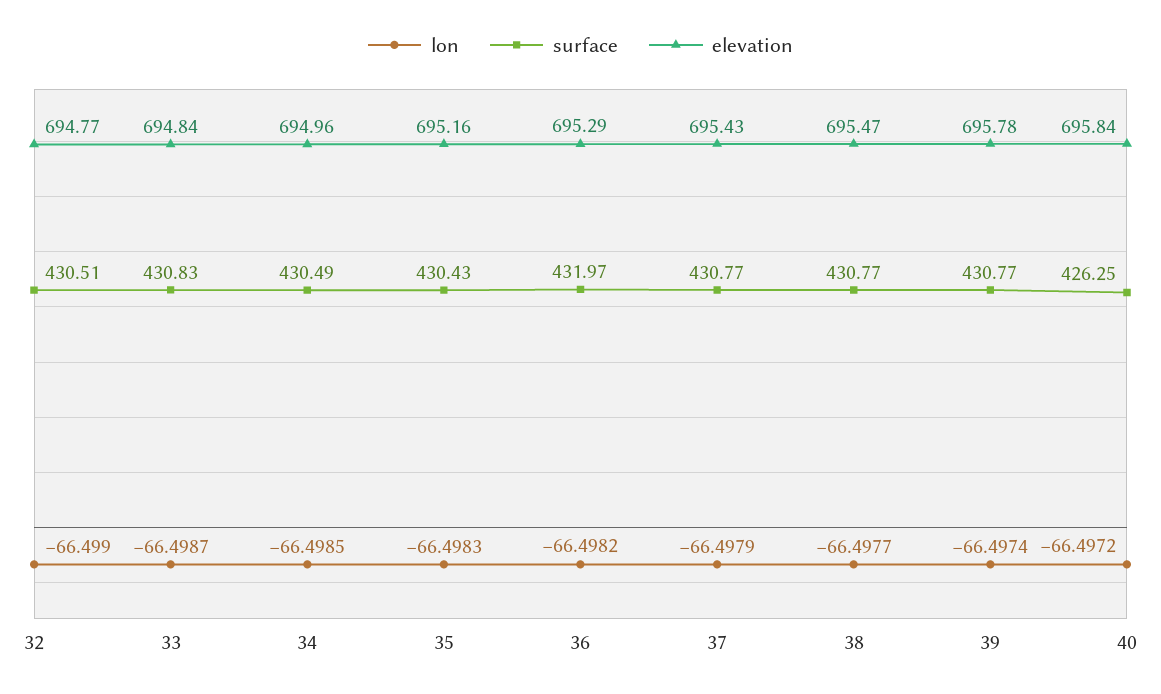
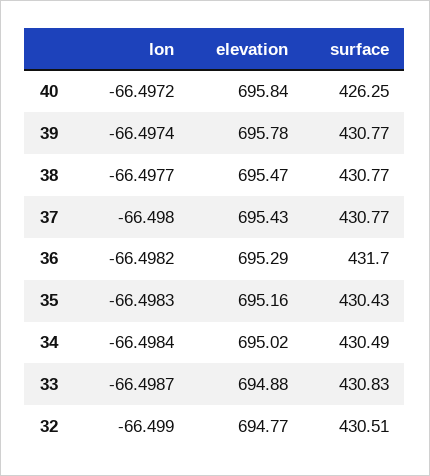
  {
    "lon": {
      "32": -66.499,
      "33": -66.4987,
-     "34": -66.4985,
+     "34": -66.4984,
      "35": -66.4983,
      "36": -66.4982,
-     "37": -66.4979,
+     "37": -66.498,
      "38": -66.4977,
      "39": -66.4974,
      "40": -66.4972
    },
    "surface": {
      "32": 430.51,
      "33": 430.83,
      "34": 430.49,
      "35": 430.43,
-     "36": 431.97,
+     "36": 431.7,
      "37": 430.77,
      "38": 430.77,
      "39": 430.77,
      "40": 426.25
    },
    "elevation": {
      "32": 694.77,
-     "33": 694.84,
+     "33": 694.88,
-     "34": 694.96,
+     "34": 695.02,
      "35": 695.16,
      "36": 695.29,
      "37": 695.43,
      "38": 695.47,
      "39": 695.78,
      "40": 695.84
    }
  }

